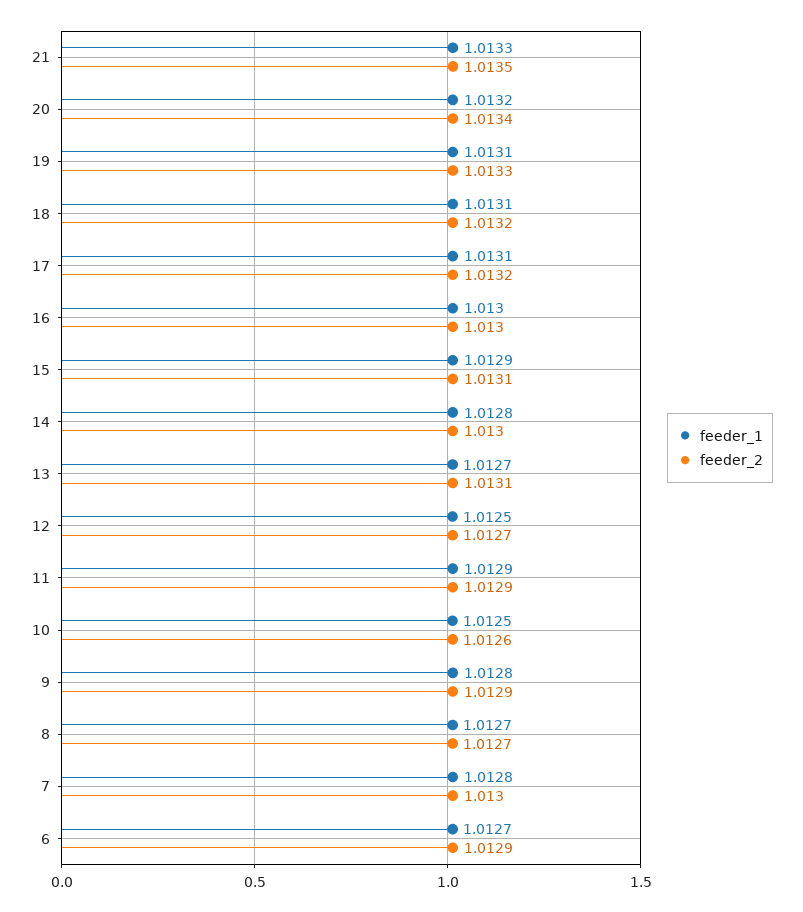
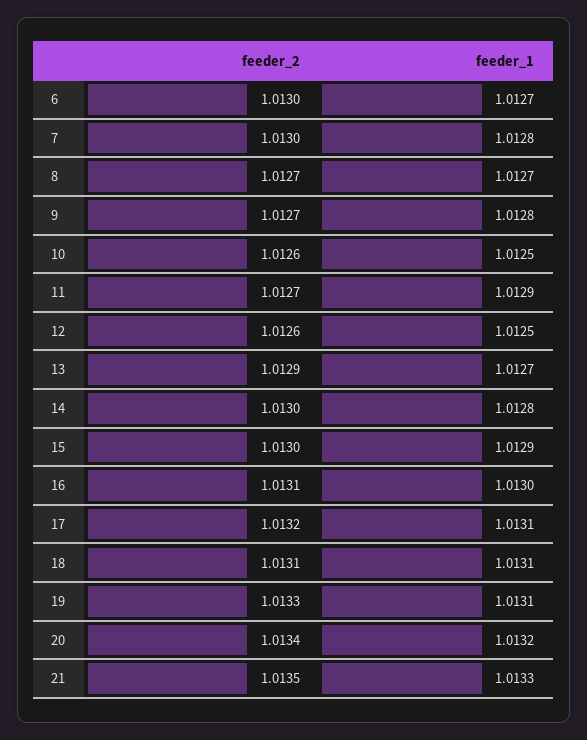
  {
    "feeder_1": {
      "21": 1.0133,
      "20": 1.0132,
      "19": 1.0131,
      "18": 1.0131,
      "17": 1.0131,
      "16": 1.013,
      "15": 1.0129,
      "14": 1.0128,
      "13": 1.0127,
      "12": 1.0125,
      "11": 1.0129,
      "10": 1.0125,
      "9": 1.0128,
      "8": 1.0127,
      "7": 1.0128,
      "6": 1.0127
    },
    "feeder_2": {
      "21": 1.0135,
      "20": 1.0134,
      "19": 1.0133,
-     "18": 1.0132,
+     "18": 1.0131,
      "17": 1.0132,
-     "16": 1.013,
+     "16": 1.0131,
-     "15": 1.0131,
+     "15": 1.013,
      "14": 1.013,
-     "13": 1.0131,
+     "13": 1.0129,
-     "12": 1.0127,
+     "12": 1.0126,
-     "11": 1.0129,
+     "11": 1.0127,
      "10": 1.0126,
-     "9": 1.0129,
+     "9": 1.0127,
      "8": 1.0127,
      "7": 1.013,
-     "6": 1.0129
+     "6": 1.013
    }
  }

